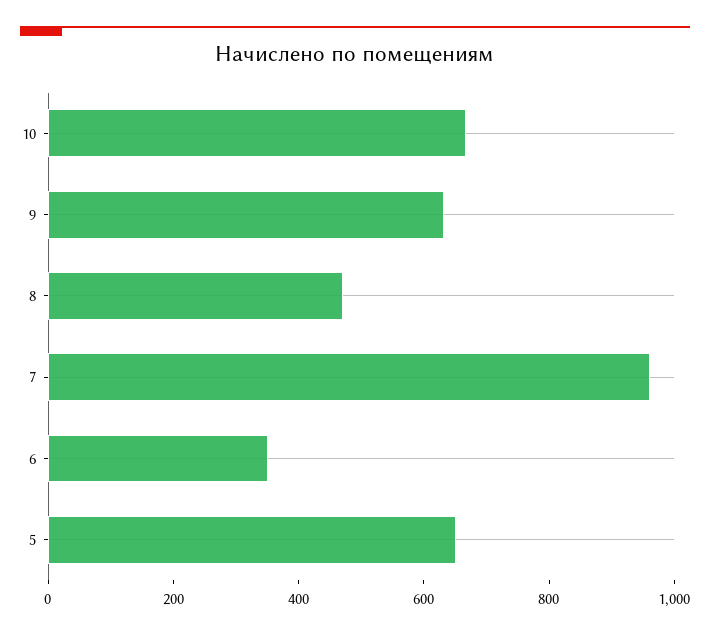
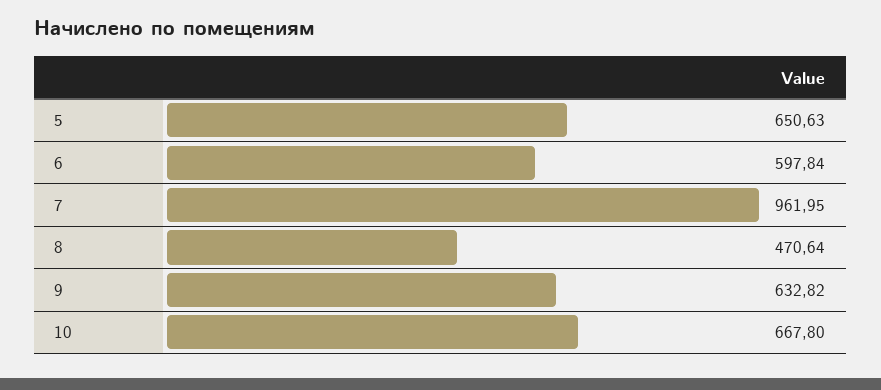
  {
    "10": 667.8,
    "9": 632.82,
    "8": 470.64,
    "7": 961.95,
-   "6": 350,
+   "6": 597.84,
    "5": 650.63
  }

